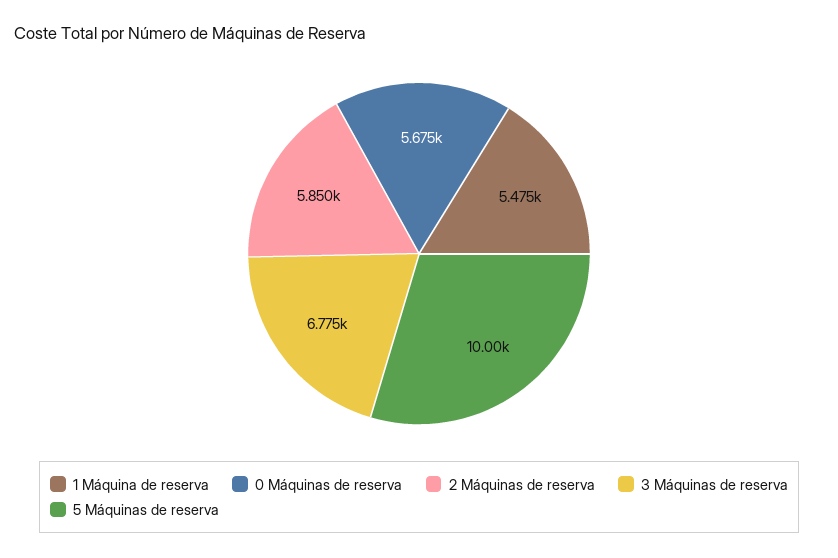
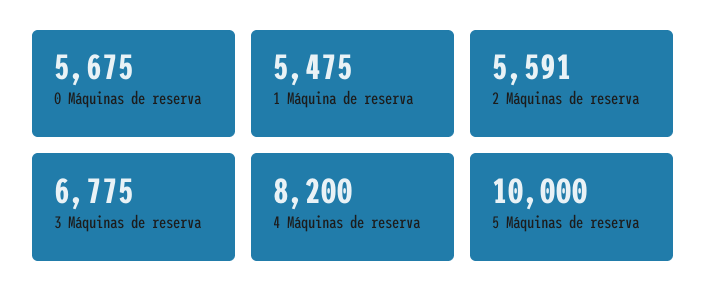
  {
    "1 Máquina de reserva": 5475,
    "0 Máquinas de reserva": 5675,
-   "2 Máquinas de reserva": 5850,
+   "2 Máquinas de reserva": 5591,
    "3 Máquinas de reserva": 6775,
-   "5 Máquinas de reserva": 10000
+   "5 Máquinas de reserva": 10000,
+   "4 Máquinas de reserva": 8200
  }

